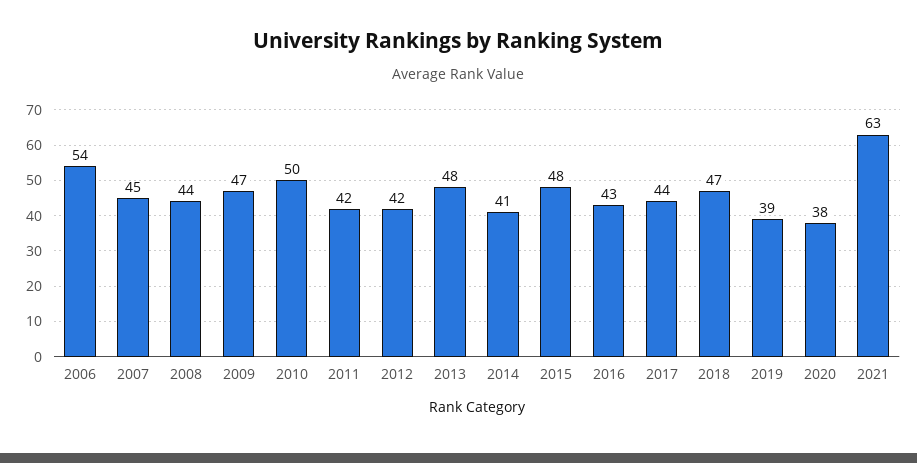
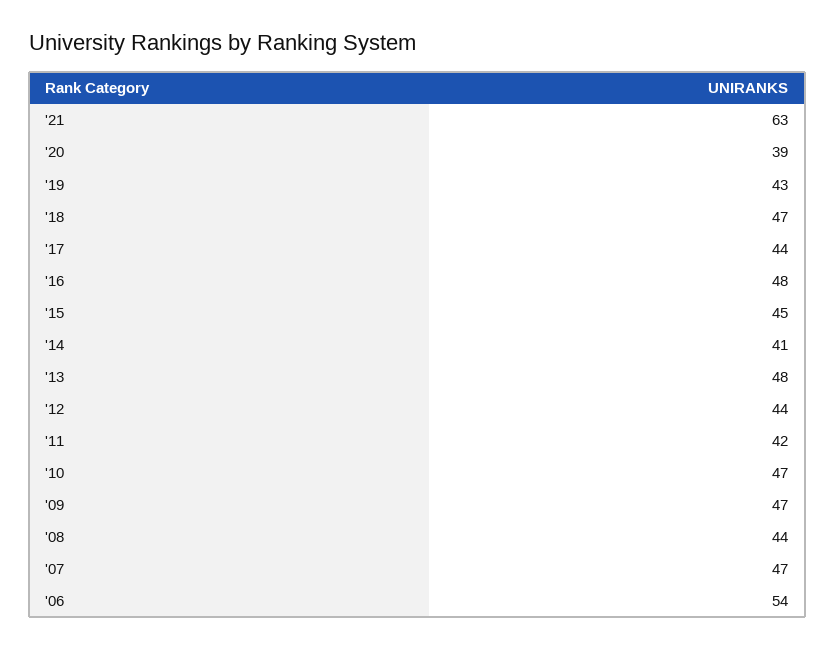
  {
    "2006": 54,
-   "2007": 45,
+   "2007": 47,
    "2008": 44,
    "2009": 47,
-   "2010": 50,
+   "2010": 47,
    "2011": 42,
-   "2012": 42,
+   "2012": 44,
    "2013": 48,
    "2014": 41,
-   "2015": 48,
+   "2015": 45,
-   "2016": 43,
+   "2016": 48,
    "2017": 44,
    "2018": 47,
-   "2019": 39,
+   "2019": 43,
-   "2020": 38,
+   "2020": 39,
    "2021": 63
  }

